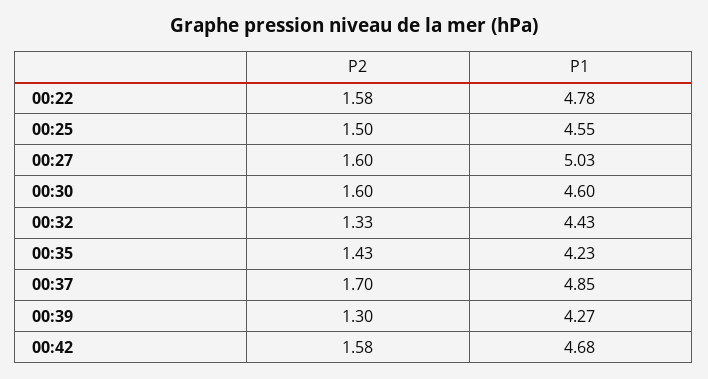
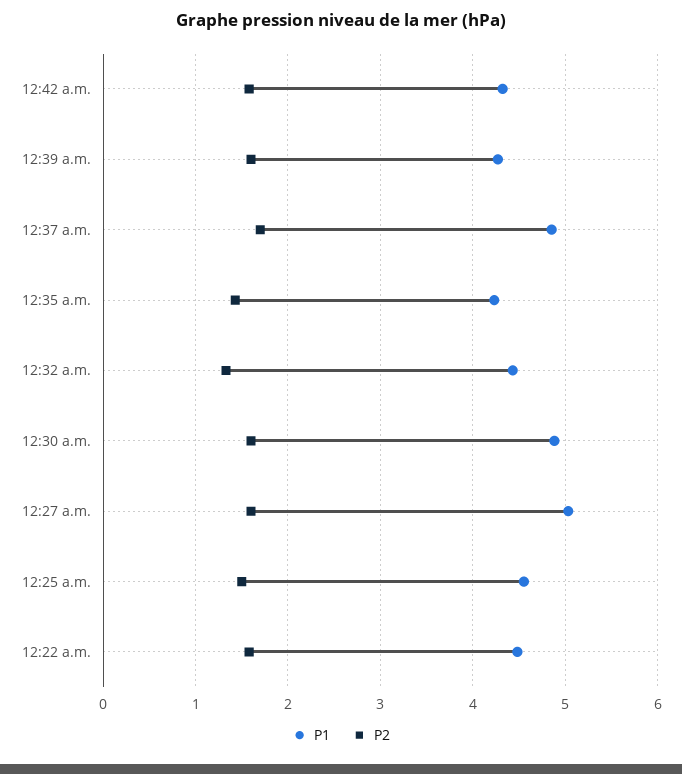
  {
    "P2": {
      "00:22": 1.58,
      "00:25": 1.5,
      "00:27": 1.6,
      "00:30": 1.6,
      "00:32": 1.33,
      "00:35": 1.43,
      "00:37": 1.7,
-     "00:39": 1.3,
+     "00:39": 1.6,
      "00:42": 1.58
    },
    "P1": {
-     "00:22": 4.78,
+     "00:22": 4.5,
      "00:25": 4.55,
      "00:27": 5.03,
-     "00:30": 4.6,
+     "00:30": 4.9,
      "00:32": 4.43,
      "00:35": 4.23,
      "00:37": 4.85,
      "00:39": 4.27,
-     "00:42": 4.68
+     "00:42": 4.3
    }
  }

